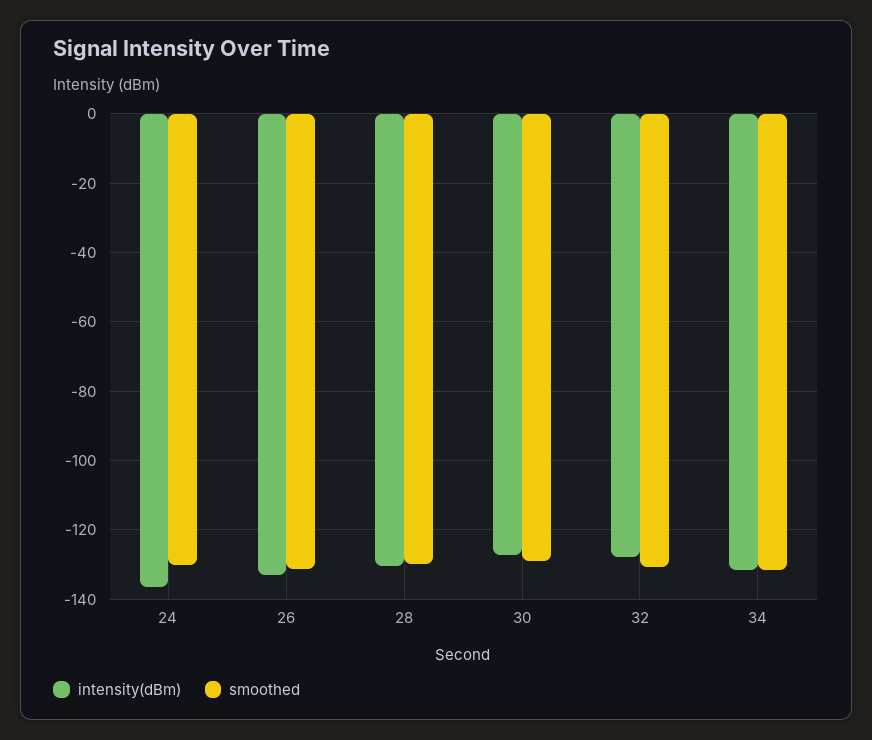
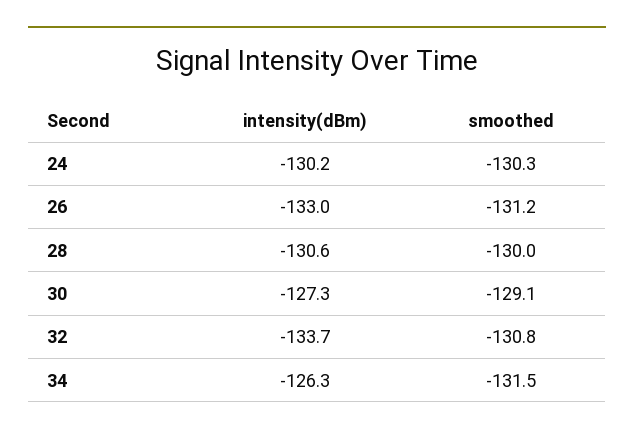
  {
    "intensity(dBm)": {
-     "24": -136,
+     "24": -130.2,
      "26": -133,
      "28": -130.6,
      "30": -127.3,
-     "32": -128,
+     "32": -133.7,
-     "34": -132
+     "34": -126.3
    },
    "smoothed": {
      "24": -130.3,
      "26": -131.2,
      "28": -130,
      "30": -129.1,
      "32": -130.8,
      "34": -131.5
    }
  }

